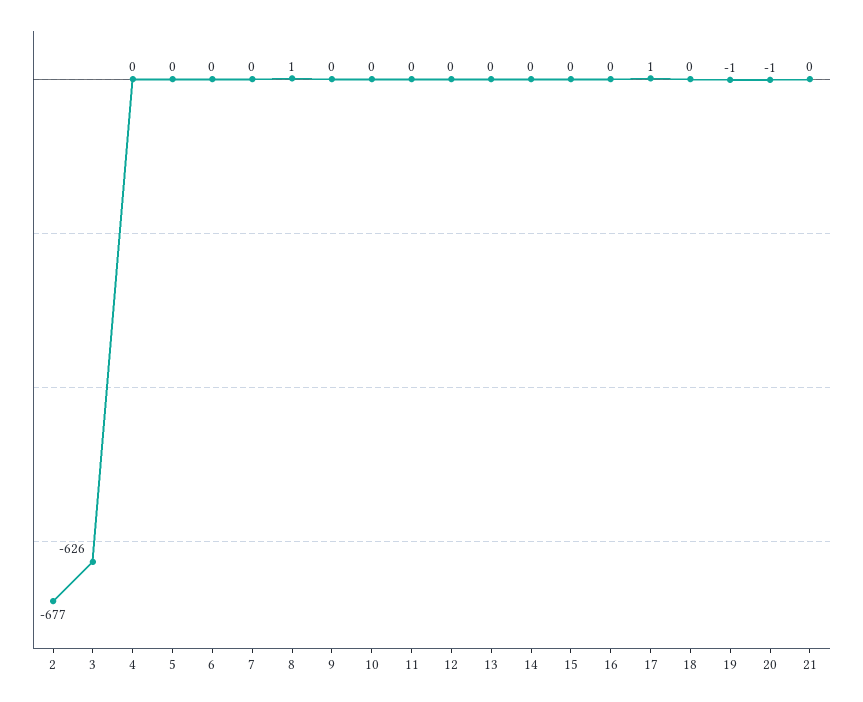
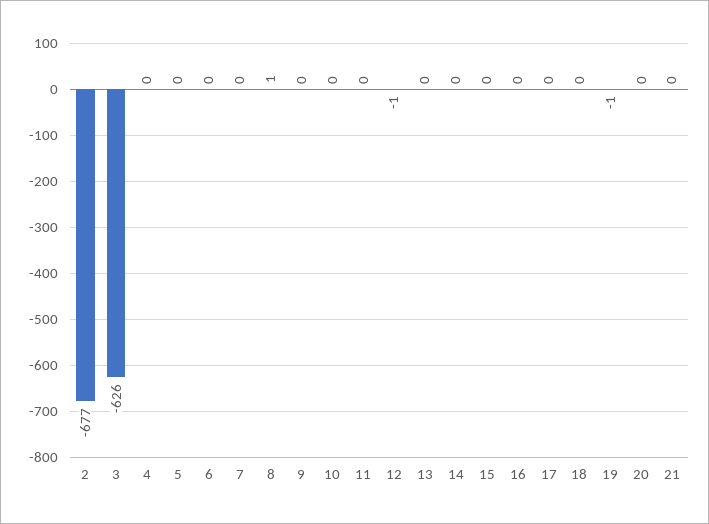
  {
    "2": -677,
    "3": -626,
    "4": 0,
    "5": 0,
    "6": 0,
    "7": 0,
    "8": 1,
    "9": 0,
    "10": 0,
    "11": 0,
-   "12": 0,
+   "12": -1,
    "13": 0,
    "14": 0,
    "15": 0,
    "16": 0,
-   "17": 1,
+   "17": 0,
    "18": 0,
    "19": -1,
-   "20": -1,
+   "20": 0,
    "21": 0
  }

